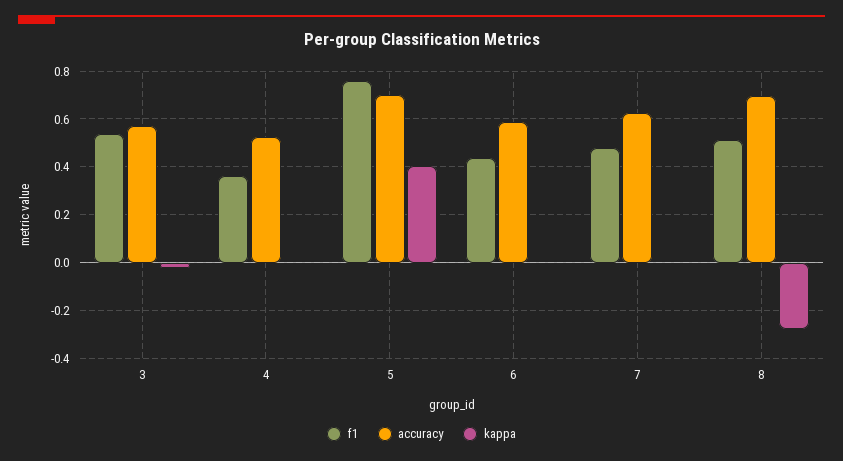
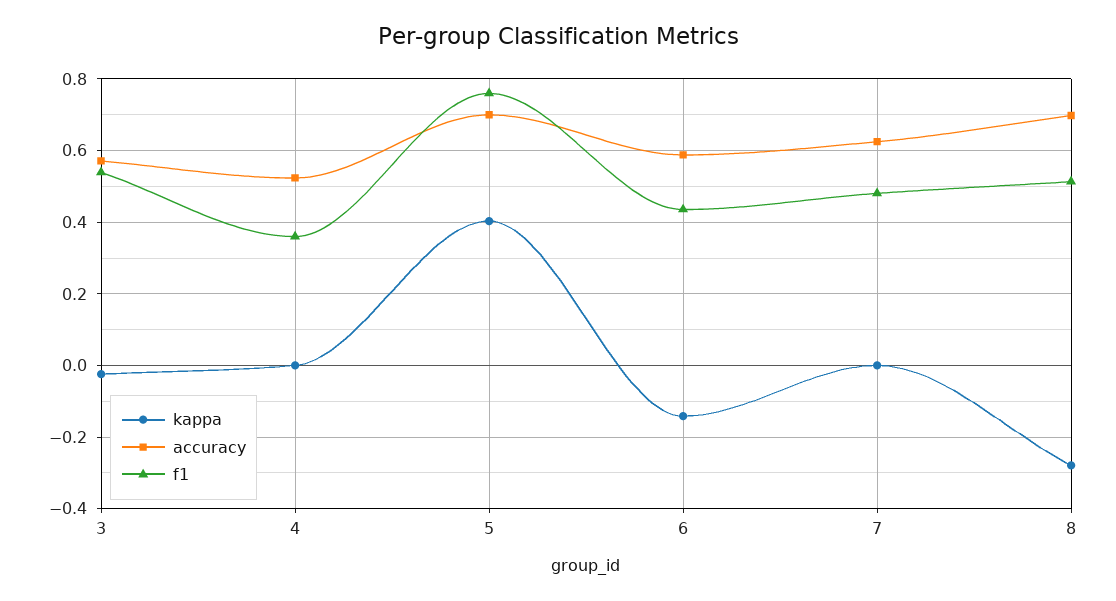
  {
    "f1": {
      "3": 0.54,
      "4": 0.36,
      "5": 0.76,
      "6": 0.44,
      "7": 0.48,
      "8": 0.52
    },
    "accuracy": {
      "3": 0.58,
      "4": 0.52,
      "5": 0.7,
      "6": 0.58,
      "7": 0.62,
      "8": 0.7
    },
    "kappa": {
      "3": -0.02,
      "4": 0,
      "5": 0.4,
-     "6": 0,
+     "6": -0.14,
      "7": 0,
      "8": -0.28
    }
  }

